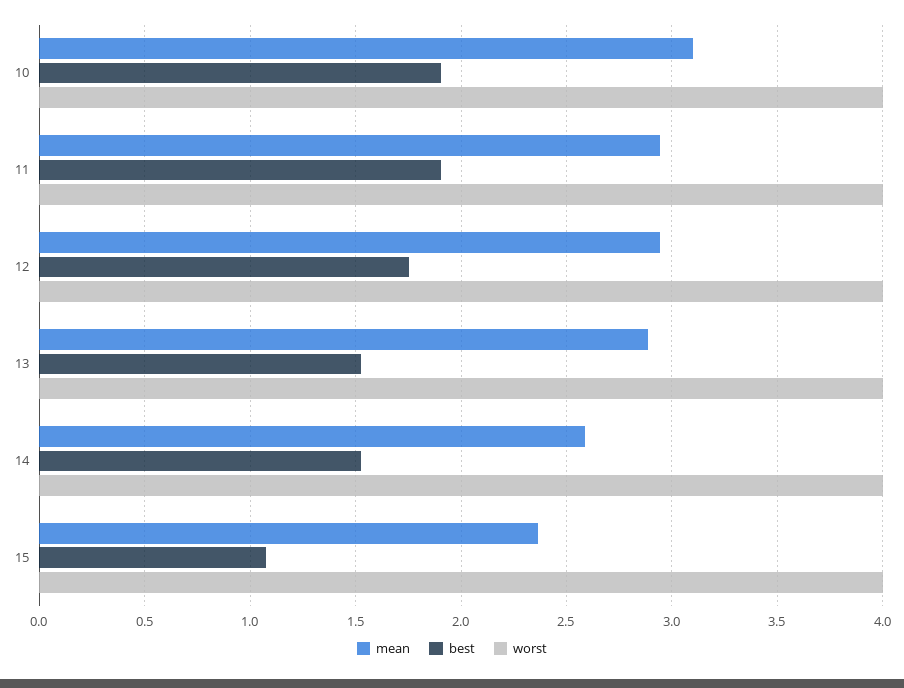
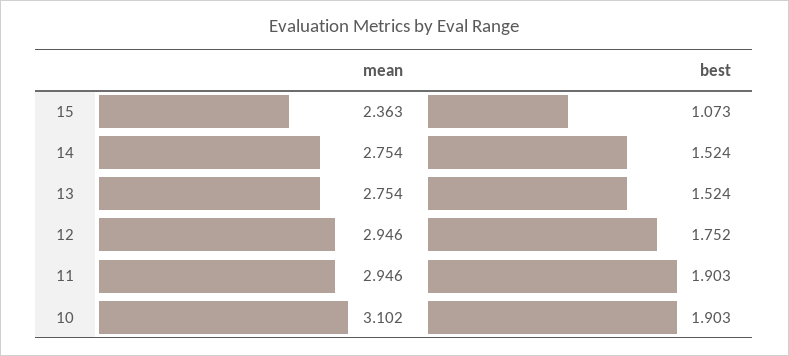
  {
    "mean": {
      "10": 3.102,
      "11": 2.946,
      "12": 2.946,
-     "13": 2.9,
+     "13": 2.754,
-     "14": 2.6,
+     "14": 2.754,
      "15": 2.363
    },
    "best": {
      "10": 1.903,
      "11": 1.903,
      "12": 1.752,
      "13": 1.524,
      "14": 1.524,
      "15": 1.073
-   },
+   }
-   "worst": {
-     "10": 4,
-     "11": 4,
-     "12": 4,
-     "13": 4,
-     "14": 4,
-     "15": 4
-   }
  }

